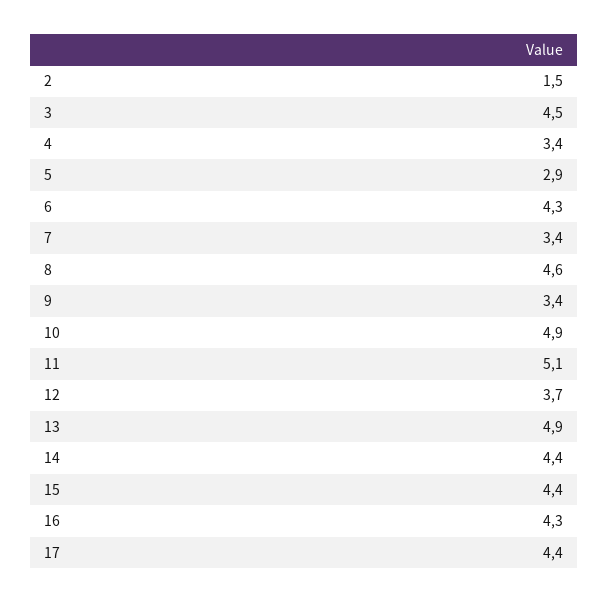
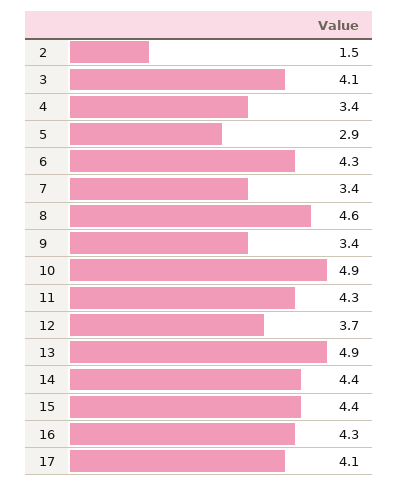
  {
    "2": 1.5,
-   "3": 4.5,
+   "3": 4.1,
    "4": 3.4,
    "5": 2.9,
    "6": 4.3,
    "7": 3.4,
    "8": 4.6,
    "9": 3.4,
    "10": 4.9,
-   "11": 5.1,
+   "11": 4.3,
    "12": 3.7,
    "13": 4.9,
    "14": 4.4,
    "15": 4.4,
    "16": 4.3,
-   "17": 4.4
+   "17": 4.1
  }

